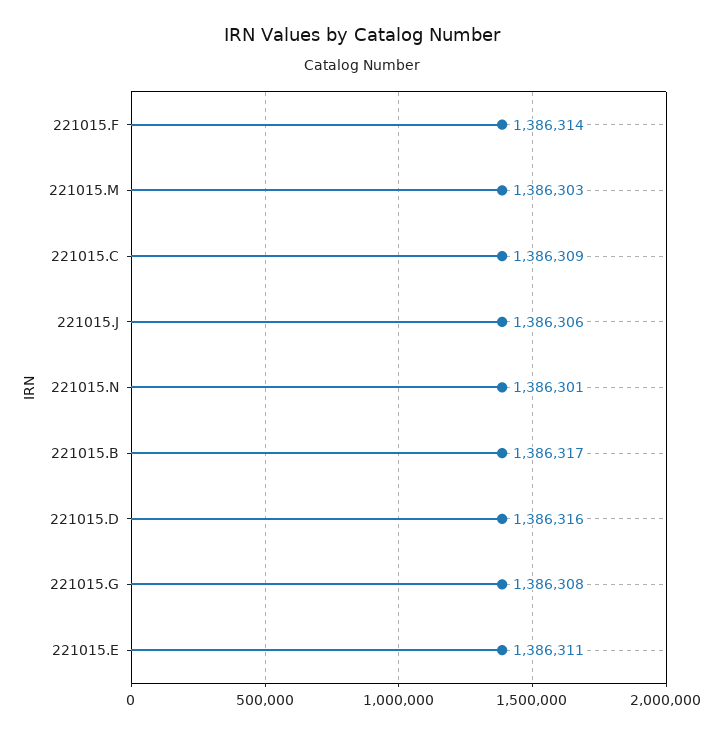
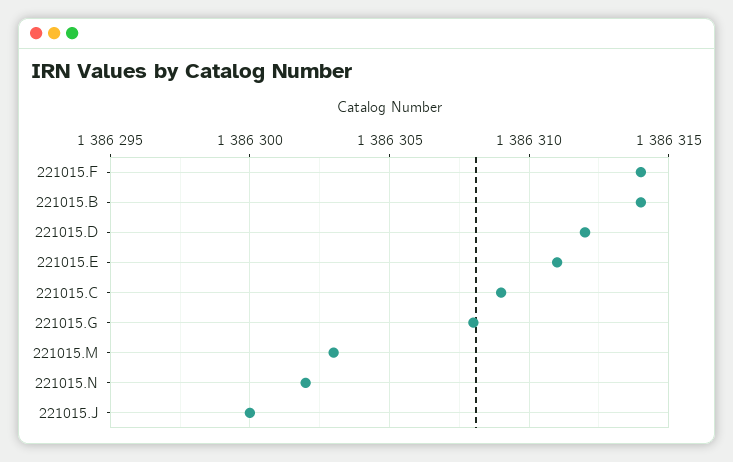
  {
    "221015.F": 1386314,
    "221015.M": 1386303,
    "221015.C": 1386309,
-   "221015.J": 1386306,
+   "221015.J": 1386300,
-   "221015.N": 1386301,
+   "221015.N": 1386302,
-   "221015.B": 1386317,
+   "221015.B": 1386314,
-   "221015.D": 1386316,
+   "221015.D": 1386312,
    "221015.G": 1386308,
    "221015.E": 1386311
  }

